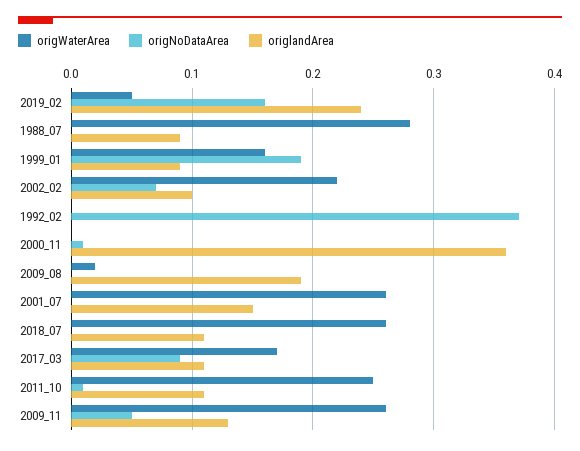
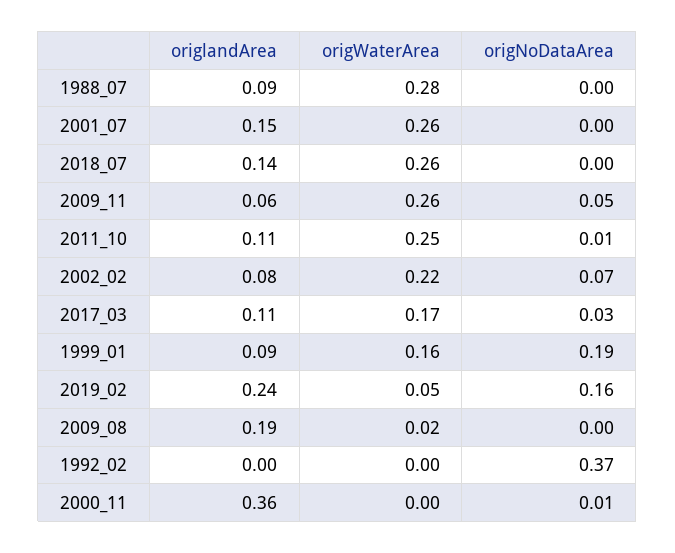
  {
    "origWaterArea": {
      "2019_02": 0.05,
      "1988_07": 0.28,
      "1999_01": 0.16,
      "2002_02": 0.22,
      "1992_02": 0,
      "2000_11": 0,
      "2009_08": 0.02,
      "2001_07": 0.26,
      "2018_07": 0.26,
      "2017_03": 0.17,
      "2011_10": 0.25,
      "2009_11": 0.26
    },
    "origNoDataArea": {
      "2019_02": 0.16,
      "1988_07": 0,
      "1999_01": 0.19,
      "2002_02": 0.07,
      "1992_02": 0.37,
      "2000_11": 0.01,
      "2009_08": 0,
      "2001_07": 0,
      "2018_07": 0,
-     "2017_03": 0.09,
+     "2017_03": 0.03,
      "2011_10": 0.01,
      "2009_11": 0.05
    },
    "origlandArea": {
      "2019_02": 0.24,
      "1988_07": 0.09,
      "1999_01": 0.09,
-     "2002_02": 0.1,
+     "2002_02": 0.08,
      "1992_02": 0,
      "2000_11": 0.36,
      "2009_08": 0.19,
      "2001_07": 0.15,
-     "2018_07": 0.11,
+     "2018_07": 0.14,
      "2017_03": 0.11,
      "2011_10": 0.11,
-     "2009_11": 0.13
+     "2009_11": 0.06
    }
  }

